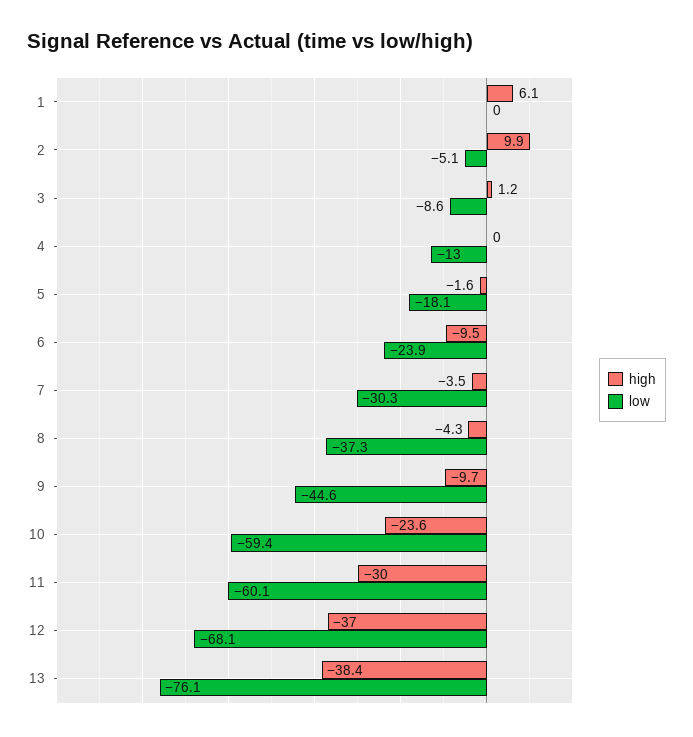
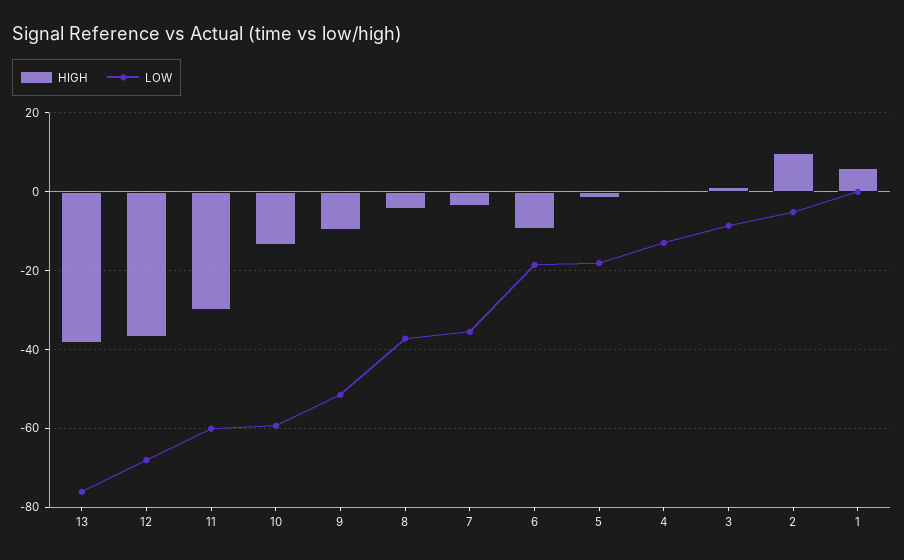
  {
    "high": {
      "1": 6.1,
      "2": 9.9,
      "3": 1.2,
      "4": 0,
      "5": -1.6,
      "6": -9.5,
      "7": -3.5,
      "8": -4.3,
      "9": -9.7,
-     "10": -23.6,
+     "10": -14,
      "11": -30,
      "12": -37,
      "13": -38.4
    },
    "low": {
      "1": 0,
      "2": -5.1,
      "3": -8.6,
      "4": -13,
      "5": -18.1,
-     "6": -23.9,
+     "6": -18,
-     "7": -30.3,
+     "7": -36,
      "8": -37.3,
-     "9": -44.6,
+     "9": -52,
      "10": -59.4,
      "11": -60.1,
      "12": -68.1,
      "13": -76.1
    }
  }

